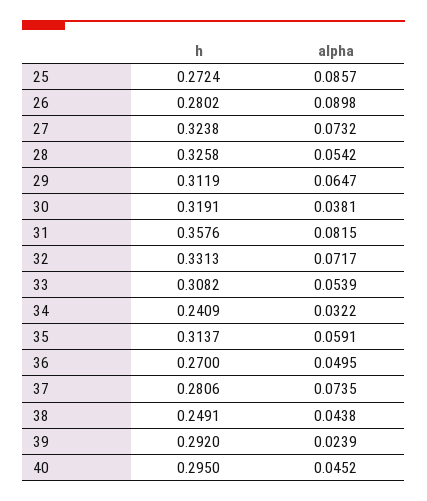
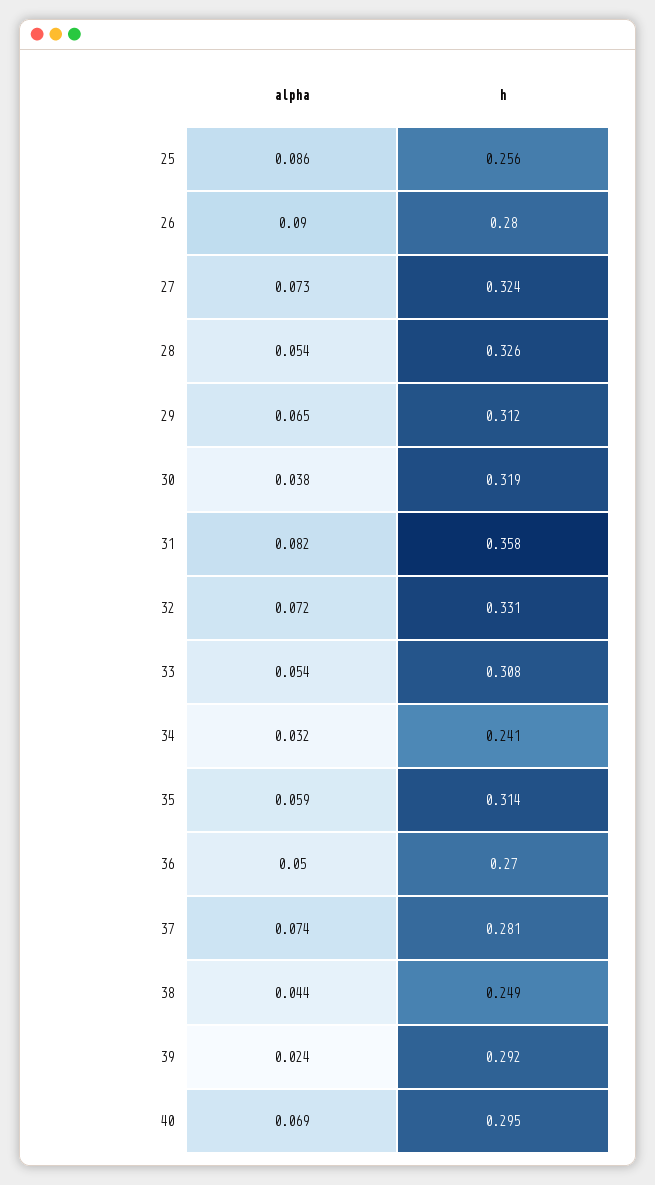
  {
    "h": {
-     "25": 0.2724,
+     "25": 0.256,
      "26": 0.2802,
      "27": 0.3238,
      "28": 0.3258,
      "29": 0.3119,
      "30": 0.3191,
      "31": 0.3576,
      "32": 0.3313,
      "33": 0.3082,
      "34": 0.2409,
      "35": 0.3137,
      "36": 0.27,
      "37": 0.2806,
      "38": 0.2491,
      "39": 0.292,
      "40": 0.295
    },
    "alpha": {
      "25": 0.0857,
      "26": 0.0898,
      "27": 0.0732,
      "28": 0.0542,
      "29": 0.0647,
      "30": 0.0381,
      "31": 0.0815,
      "32": 0.0717,
      "33": 0.0539,
      "34": 0.0322,
      "35": 0.0591,
      "36": 0.0495,
      "37": 0.0735,
      "38": 0.0438,
      "39": 0.0239,
-     "40": 0.0452
+     "40": 0.069
    }
  }

